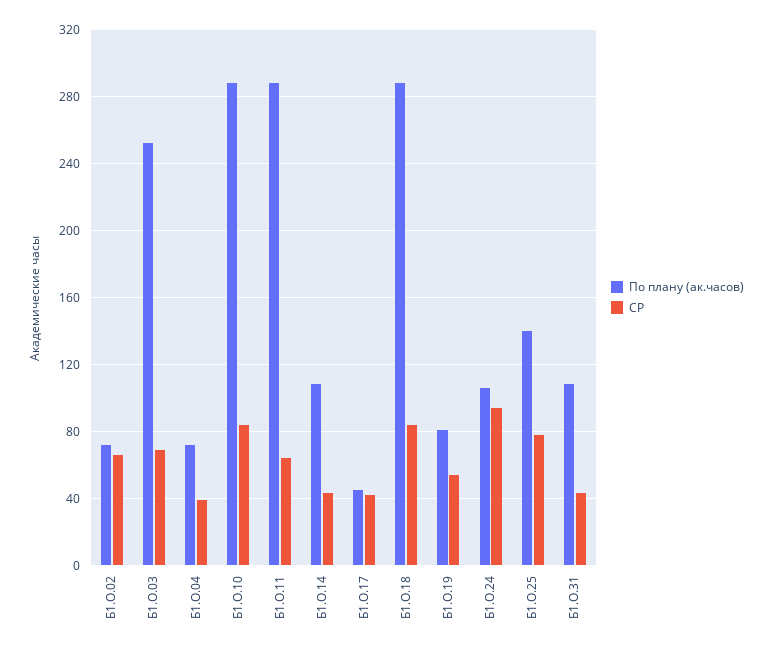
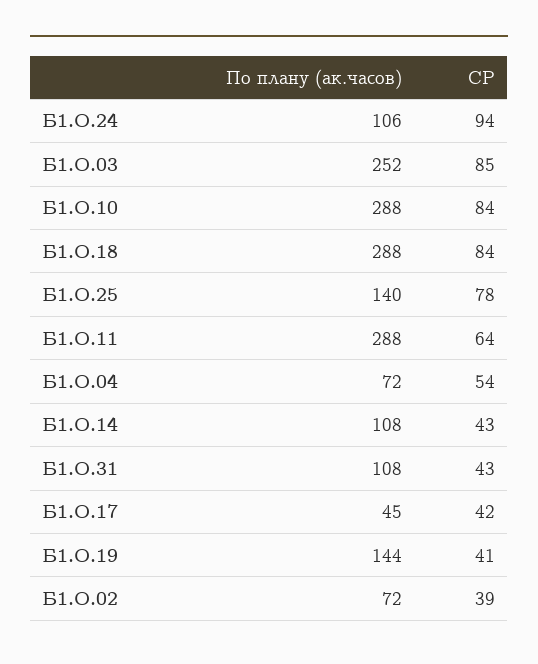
  {
    "По плану (ак.часов)": {
      "Б1.О.02": 72,
      "Б1.О.03": 252,
      "Б1.О.04": 72,
      "Б1.О.10": 288,
      "Б1.О.11": 288,
      "Б1.О.14": 108,
      "Б1.О.17": 45,
      "Б1.О.18": 288,
-     "Б1.О.19": 80,
+     "Б1.О.19": 144,
      "Б1.О.24": 106,
      "Б1.О.25": 140,
      "Б1.О.31": 108
    },
    "СР": {
-     "Б1.О.02": 65,
+     "Б1.О.02": 39,
-     "Б1.О.03": 70,
+     "Б1.О.03": 85,
-     "Б1.О.04": 40,
+     "Б1.О.04": 54,
      "Б1.О.10": 84,
      "Б1.О.11": 64,
      "Б1.О.14": 43,
      "Б1.О.17": 42,
      "Б1.О.18": 84,
-     "Б1.О.19": 55,
+     "Б1.О.19": 41,
      "Б1.О.24": 94,
      "Б1.О.25": 78,
      "Б1.О.31": 43
    }
  }

